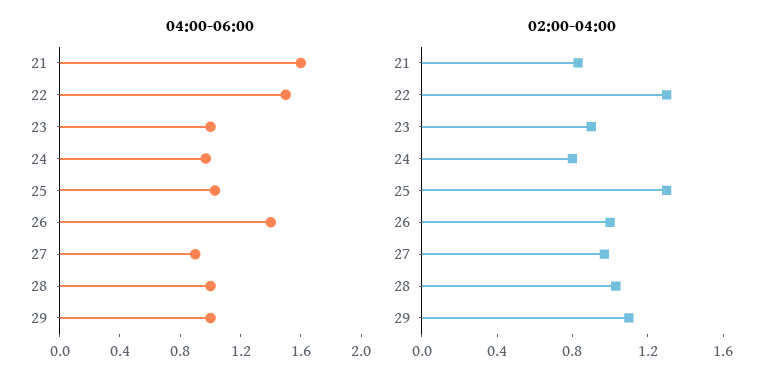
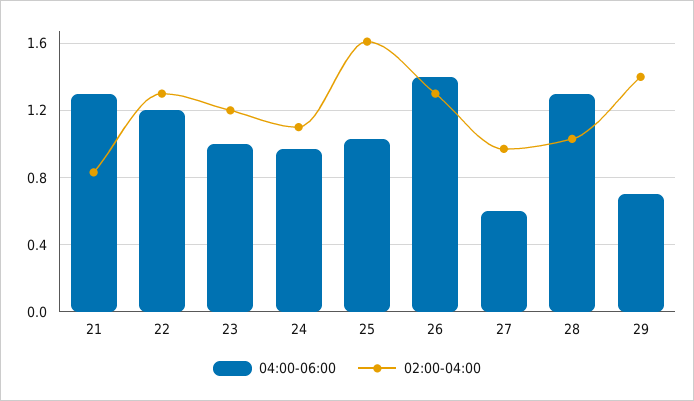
  {
    "04:00-06:00": {
-     "21": 1.6,
+     "21": 1.3,
-     "22": 1.5,
+     "22": 1.2,
      "23": 1,
      "24": 0.95,
      "25": 1.05,
      "26": 1.4,
-     "27": 0.9,
+     "27": 0.6,
-     "28": 1,
+     "28": 1.3,
-     "29": 1
+     "29": 0.7
    },
    "02:00-04:00": {
      "21": 0.85,
      "22": 1.3,
-     "23": 0.9,
+     "23": 1.2,
-     "24": 0.8,
+     "24": 1.1,
-     "25": 1.3,
+     "25": 1.6,
-     "26": 1,
+     "26": 1.3,
      "27": 0.95,
      "28": 1.05,
-     "29": 1.1
+     "29": 1.4
    }
  }

